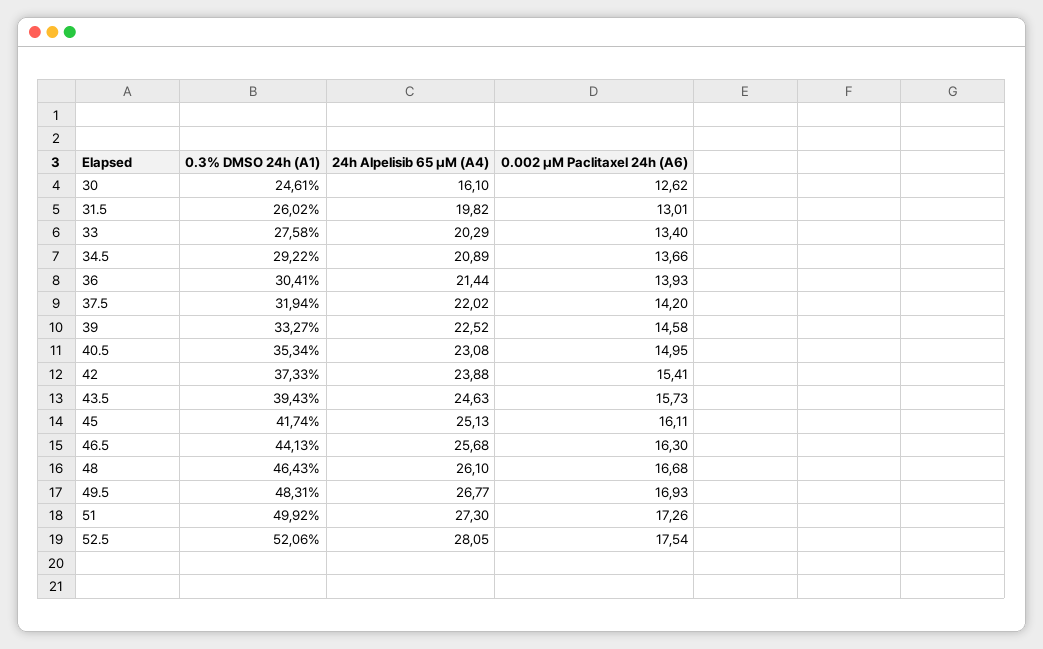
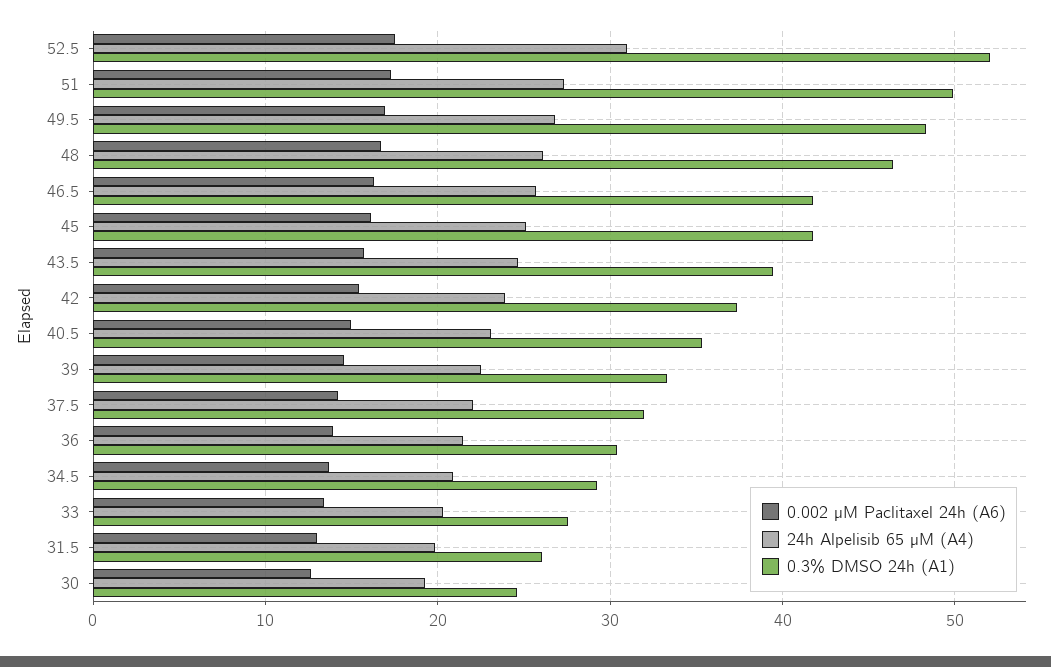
  {
    "0.3% DMSO 24h (A1)": {
      "30": 24.61,
      "31.5": 26.02,
      "33": 27.58,
      "34.5": 29.22,
      "36": 30.41,
      "37.5": 31.94,
      "39": 33.27,
      "40.5": 35.34,
      "42": 37.33,
      "43.5": 39.43,
      "45": 41.74,
-     "46.5": 44.13,
+     "46.5": 42,
      "48": 46.43,
      "49.5": 48.31,
      "51": 49.92,
      "52.5": 52.06
    },
    "24h Alpelisib 65 µM (A4)": {
-     "30": 16.1,
+     "30": 19,
      "31.5": 19.82,
      "33": 20.29,
      "34.5": 20.89,
      "36": 21.44,
      "37.5": 22.02,
      "39": 22.52,
      "40.5": 23.08,
      "42": 23.88,
      "43.5": 24.63,
      "45": 25.13,
      "46.5": 25.68,
      "48": 26.1,
      "49.5": 26.77,
      "51": 27.3,
-     "52.5": 28.05
+     "52.5": 31
    },
    "0.002 µM Paclitaxel 24h (A6)": {
      "30": 12.62,
      "31.5": 13.01,
      "33": 13.4,
      "34.5": 13.66,
      "36": 13.93,
      "37.5": 14.2,
      "39": 14.58,
      "40.5": 14.95,
      "42": 15.41,
      "43.5": 15.73,
      "45": 16.11,
      "46.5": 16.3,
      "48": 16.68,
      "49.5": 16.93,
      "51": 17.26,
      "52.5": 17.54
    }
  }

